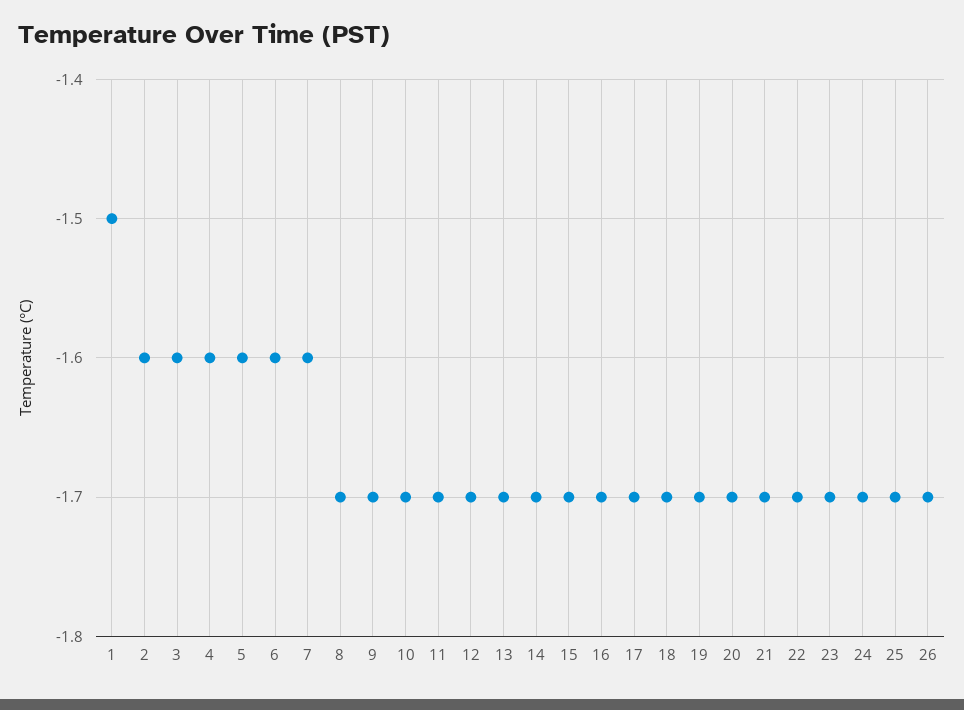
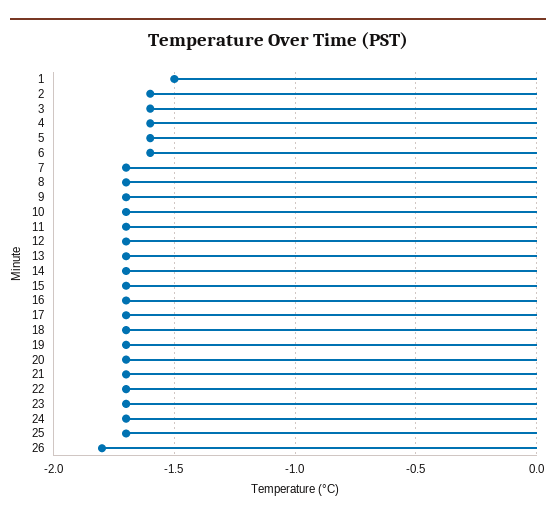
  {
    "1": -1.5,
    "2": -1.6,
    "3": -1.6,
    "4": -1.6,
    "5": -1.6,
    "6": -1.6,
-   "7": -1.6,
+   "7": -1.7,
    "8": -1.7,
    "9": -1.7,
    "10": -1.7,
    "11": -1.7,
    "12": -1.7,
    "13": -1.7,
    "14": -1.7,
    "15": -1.7,
    "16": -1.7,
    "17": -1.7,
    "18": -1.7,
    "19": -1.7,
    "20": -1.7,
    "21": -1.7,
    "22": -1.7,
    "23": -1.7,
    "24": -1.7,
    "25": -1.7,
-   "26": -1.7
+   "26": -1.8
  }

